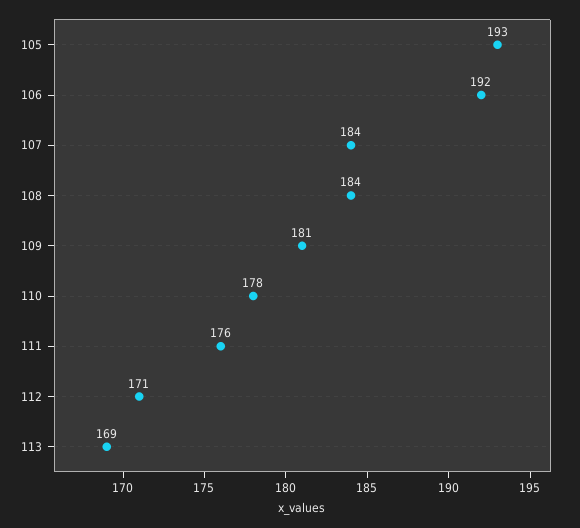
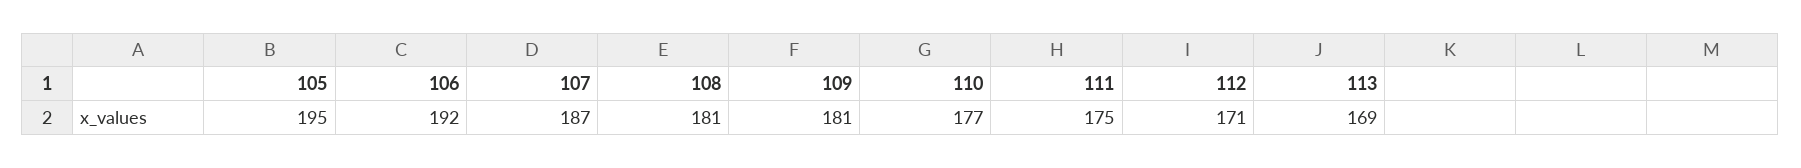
  {
-   "105": 193,
+   "105": 195,
    "106": 192,
-   "107": 184,
+   "107": 187,
-   "108": 184,
+   "108": 181,
    "109": 181,
-   "110": 178,
+   "110": 177,
-   "111": 176,
+   "111": 175,
    "112": 171,
    "113": 169
  }

